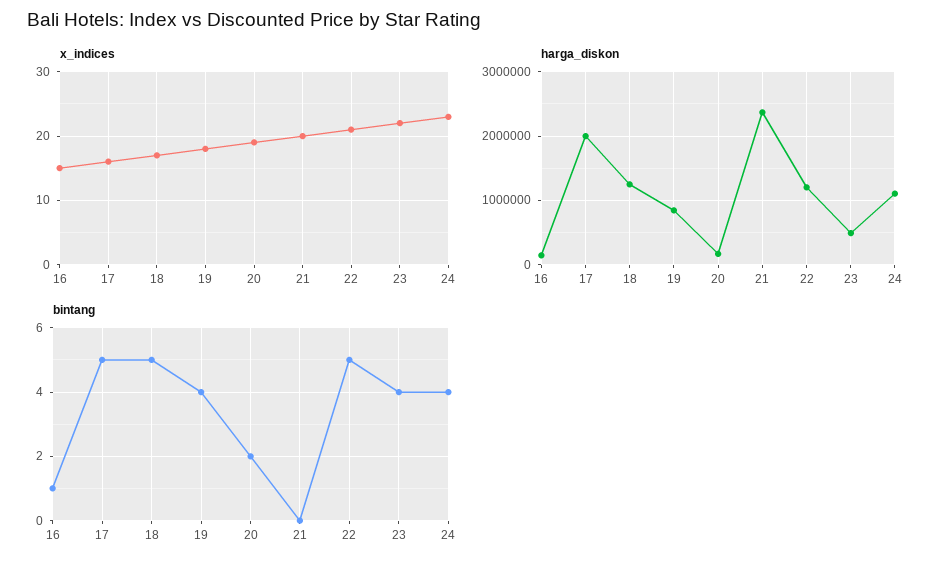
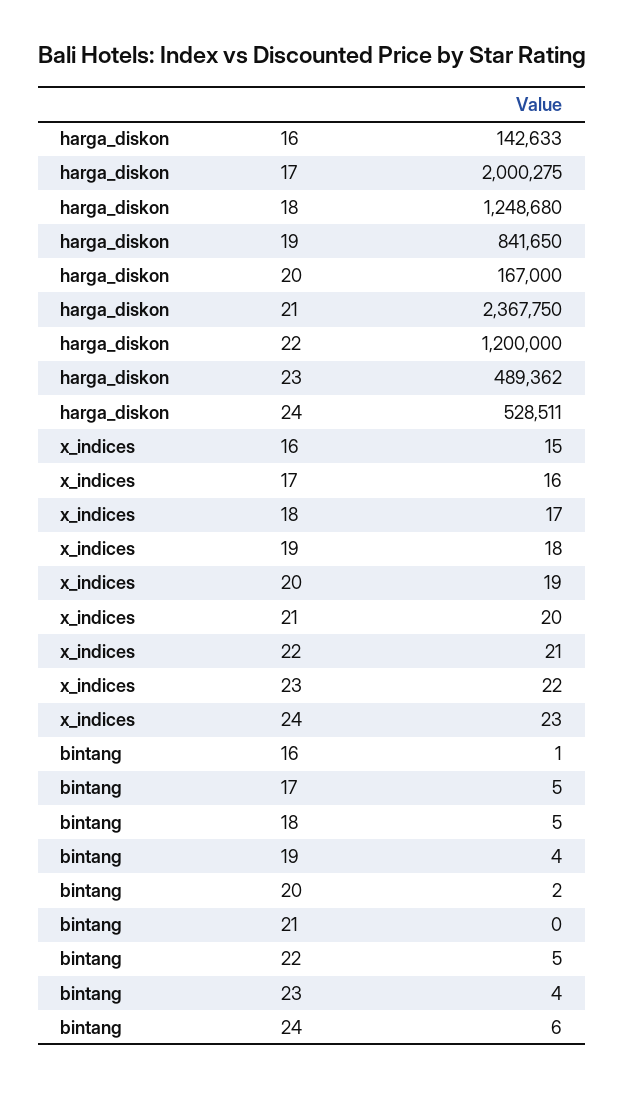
  {
    "x_indices": {
      "16": 15,
      "17": 16,
      "18": 17,
      "19": 18,
      "20": 19,
      "21": 20,
      "22": 21,
      "23": 22,
      "24": 23
    },
    "harga_diskon": {
      "16": 142633,
      "17": 2000275,
      "18": 1248680,
      "19": 841650,
      "20": 167000,
      "21": 2367750,
      "22": 1200000,
      "23": 489362,
-     "24": 1100000
+     "24": 528511
    },
    "bintang": {
      "16": 1,
      "17": 5,
      "18": 5,
      "19": 4,
      "20": 2,
      "21": 0,
      "22": 5,
      "23": 4,
-     "24": 4
+     "24": 6
    }
  }

